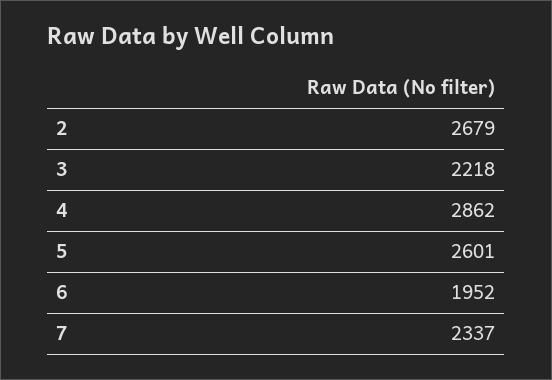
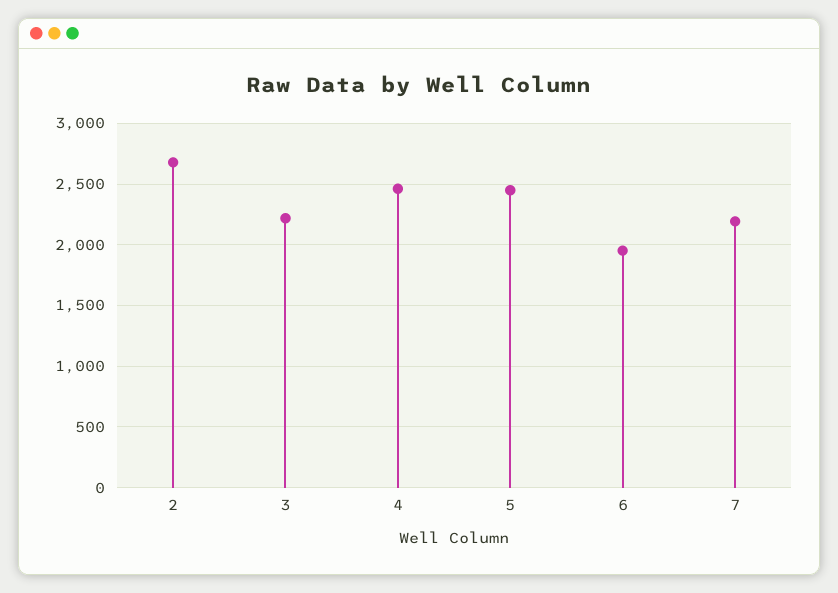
  {
    "2": 2679,
    "3": 2218,
-   "4": 2862,
+   "4": 2450,
-   "5": 2601,
+   "5": 2450,
    "6": 1952,
-   "7": 2337
+   "7": 2200
  }

